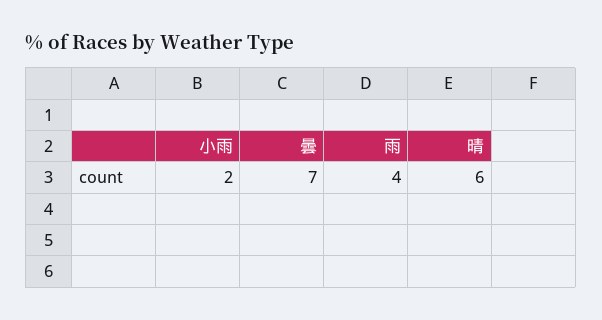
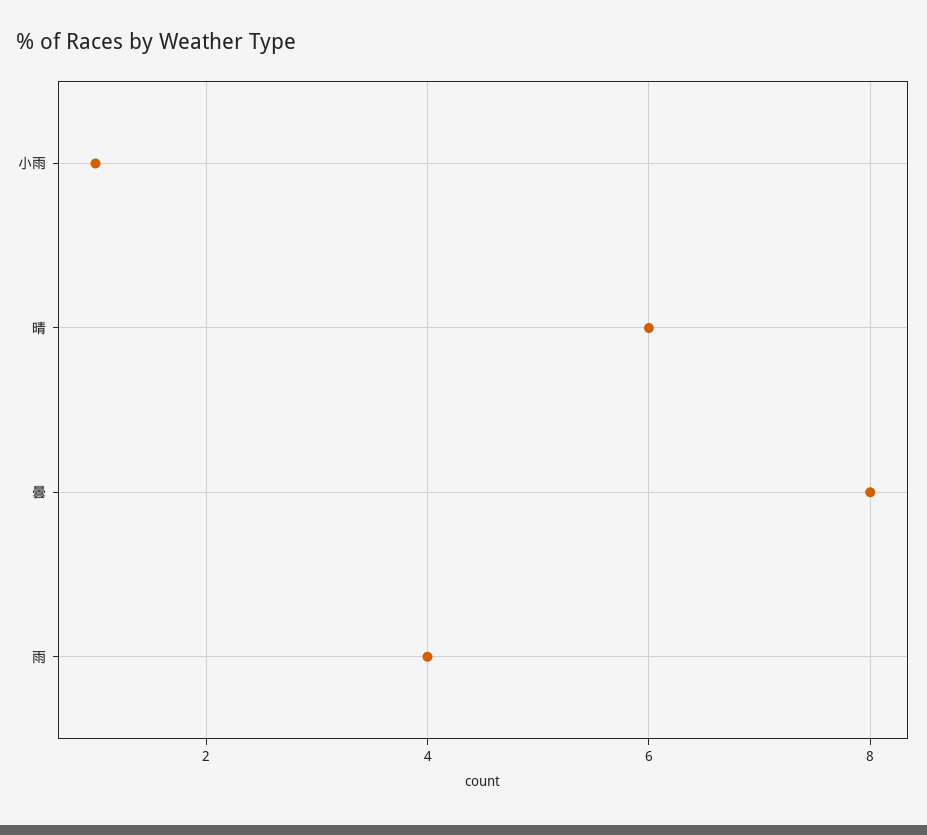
  {
-   "小雨": 2,
+   "小雨": 1,
-   "曇": 7,
+   "曇": 8,
    "雨": 4,
    "晴": 6
  }

